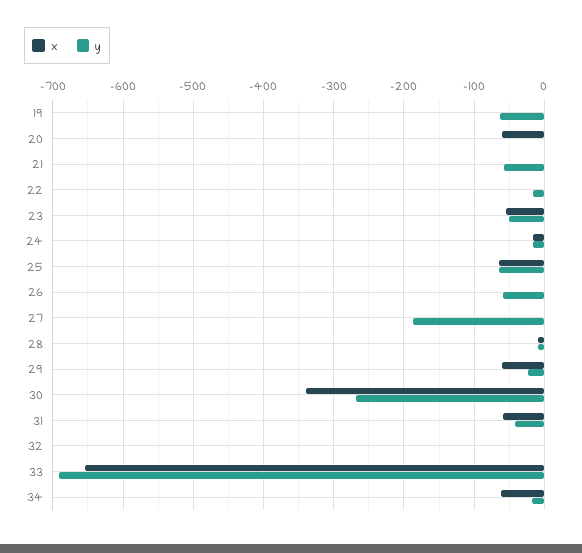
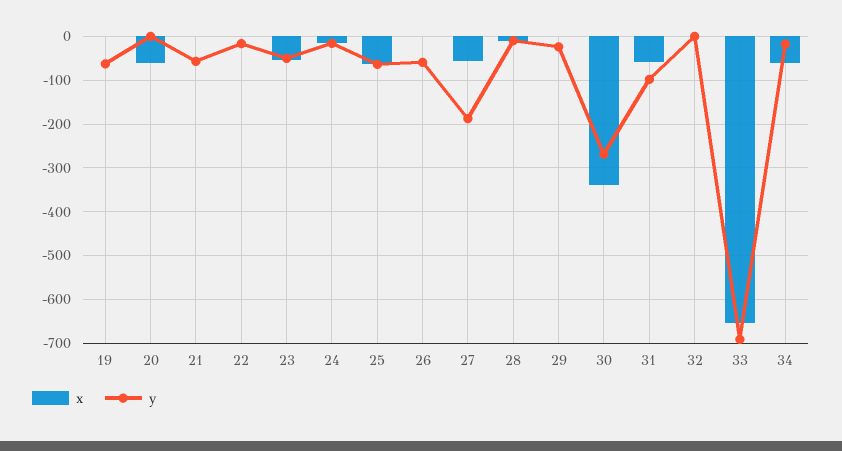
  {
    "x": {
      "19": 0,
      "20": -60,
      "21": 0,
      "22": 0,
      "23": -50,
      "24": -20,
      "25": -60,
      "26": 0,
-     "27": 0,
+     "27": -60,
      "28": -10,
-     "29": -60,
+     "29": 0,
      "30": -340,
      "31": -60,
      "32": 0,
      "33": -650,
      "34": -60
    },
    "y": {
      "19": -60,
      "20": 0,
      "21": -60,
      "22": -20,
      "23": -50,
      "24": -20,
      "25": -60,
      "26": -60,
      "27": -190,
      "28": -10,
      "29": -20,
      "30": -270,
-     "31": -40,
+     "31": -100,
      "32": 0,
      "33": -690,
      "34": -20
    }
  }

